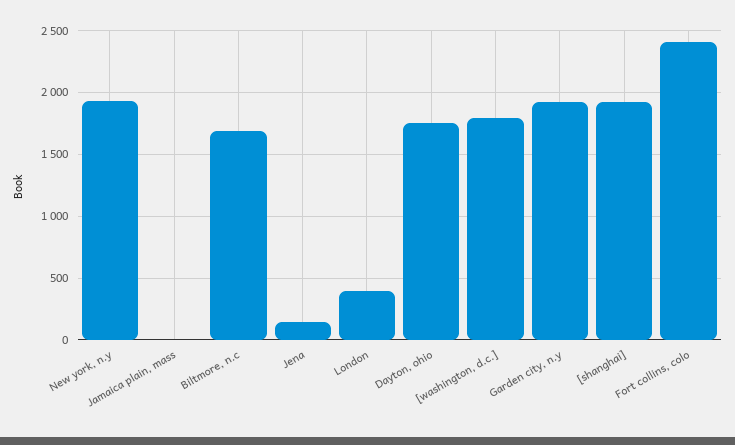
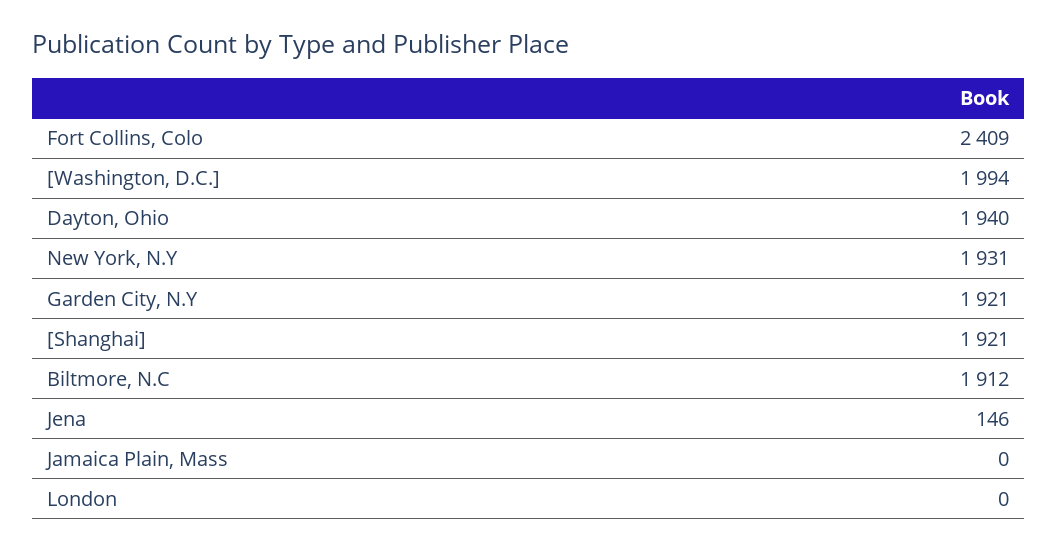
  {
    "New york, n.y": 1931,
    "Jamaica plain, mass": 0,
-   "Biltmore, n.c": 1700,
+   "Biltmore, n.c": 1912,
    "Jena": 146,
-   "London": 400,
+   "London": 0,
-   "Dayton, ohio": 1750,
+   "Dayton, ohio": 1940,
-   "[washington, d.c.]": 1800,
+   "[washington, d.c.]": 1994,
    "Garden city, n.y": 1921,
    "[shanghai]": 1921,
    "Fort collins, colo": 2409
  }

